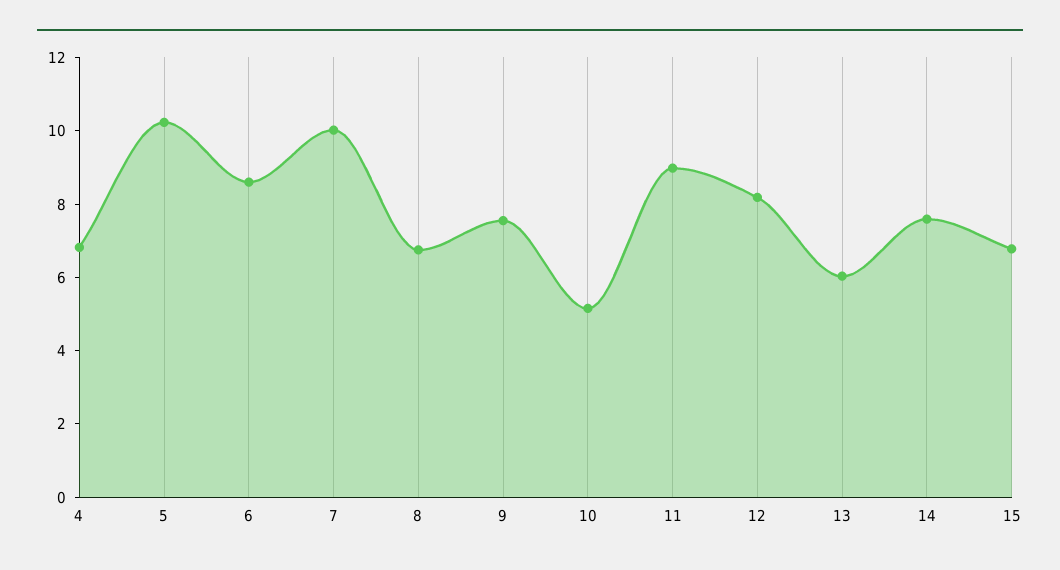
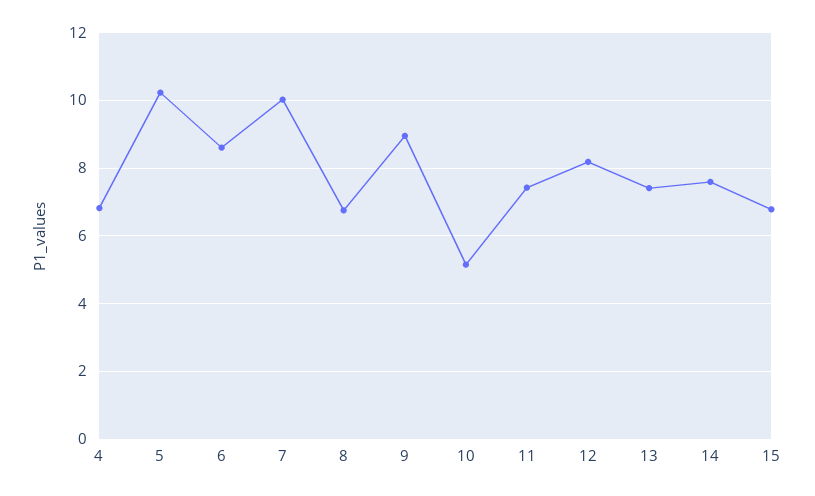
  {
    "4": 6.8,
    "5": 10.2,
    "6": 8.6,
    "7": 10,
    "8": 6.8,
-   "9": 7.5,
+   "9": 9,
    "10": 5.2,
-   "11": 9,
+   "11": 7.4,
    "12": 8.2,
-   "13": 6,
+   "13": 7.4,
    "14": 7.6,
    "15": 6.8
  }

